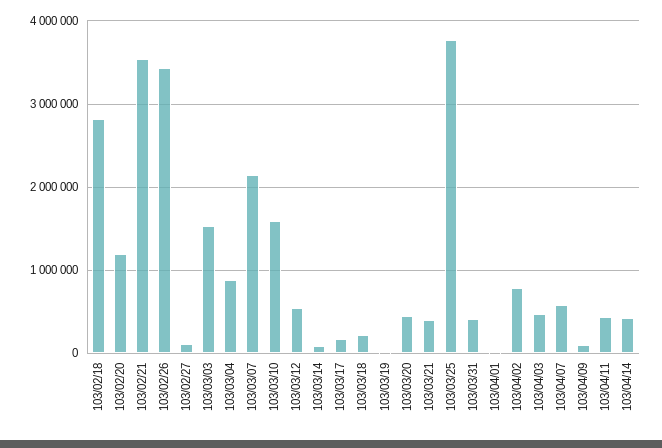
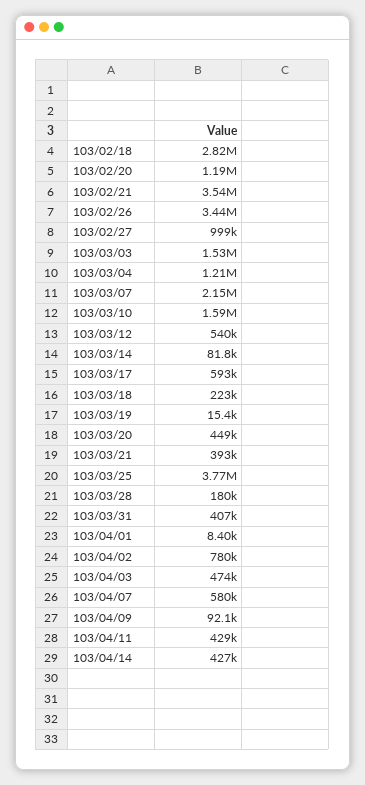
  {
    "103/02/18": 2820000,
    "103/02/20": 1190000,
    "103/02/21": 3540000,
    "103/02/26": 3440000,
-   "103/02/27": 100000,
+   "103/02/27": 999000,
    "103/03/03": 1530000,
-   "103/03/04": 900000,
+   "103/03/04": 1210000,
    "103/03/07": 2150000,
    "103/03/10": 1590000,
    "103/03/12": 540000,
    "103/03/14": 81800,
-   "103/03/17": 200000,
+   "103/03/17": 593000,
    "103/03/18": 223000,
    "103/03/19": 15400,
    "103/03/20": 449000,
    "103/03/21": 393000,
    "103/03/25": 3770000,
    "103/03/31": 407000,
    "103/04/01": 8400,
    "103/04/02": 780000,
    "103/04/03": 474000,
    "103/04/07": 580000,
    "103/04/09": 92100,
    "103/04/11": 429000,
-   "103/04/14": 427000
+   "103/04/14": 427000,
+   "103/03/28": 180000
  }

